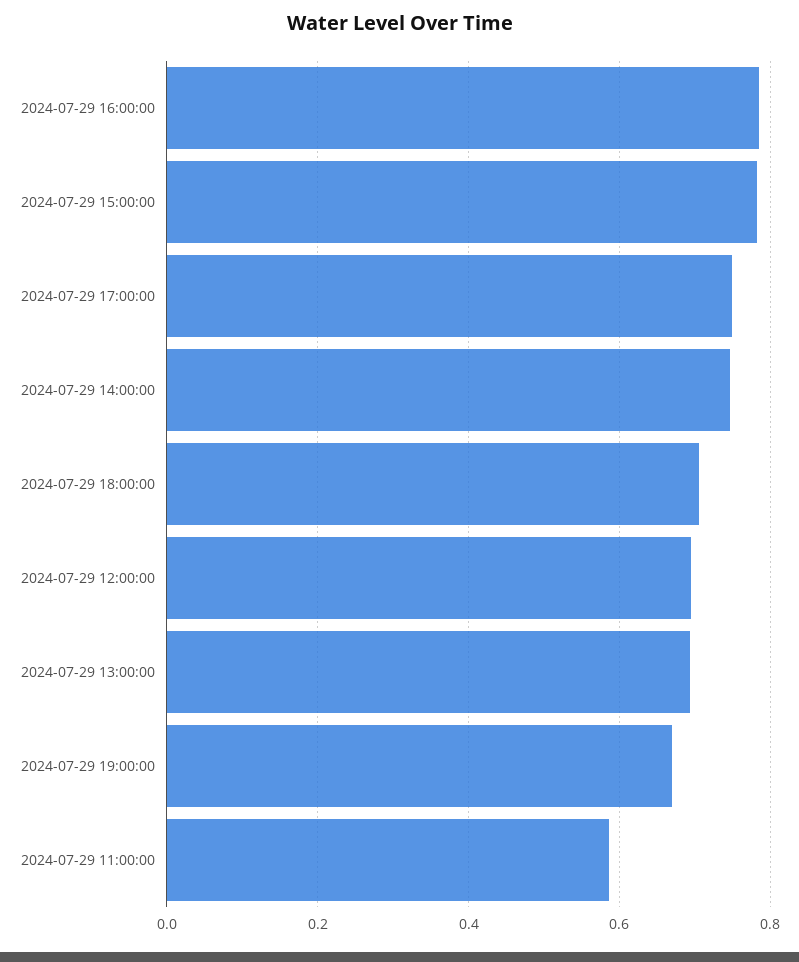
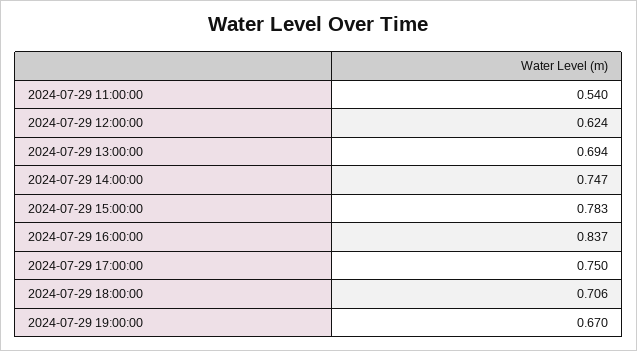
  {
-   "2024-07-29 16:00:00": 0.78,
+   "2024-07-29 16:00:00": 0.837,
    "2024-07-29 15:00:00": 0.783,
    "2024-07-29 17:00:00": 0.75,
    "2024-07-29 14:00:00": 0.747,
    "2024-07-29 18:00:00": 0.706,
-   "2024-07-29 12:00:00": 0.7,
+   "2024-07-29 12:00:00": 0.624,
    "2024-07-29 13:00:00": 0.694,
    "2024-07-29 19:00:00": 0.67,
-   "2024-07-29 11:00:00": 0.58
+   "2024-07-29 11:00:00": 0.54
  }

